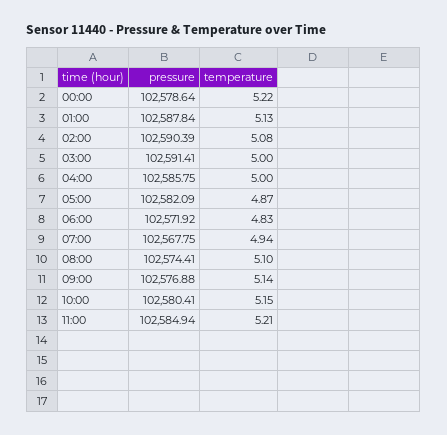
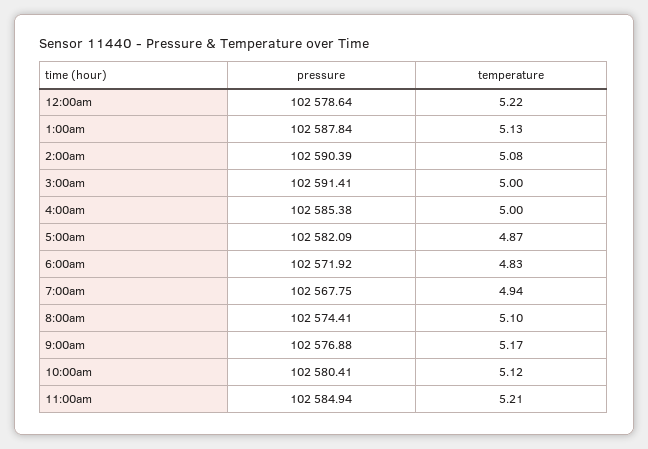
  {
    "pressure": {
      "00:00": 102578.64,
      "01:00": 102587.84,
      "02:00": 102590.39,
      "03:00": 102591.41,
-     "04:00": 102585.75,
+     "04:00": 102585.38,
      "05:00": 102582.09,
      "06:00": 102571.92,
      "07:00": 102567.75,
      "08:00": 102574.41,
      "09:00": 102576.88,
      "10:00": 102580.41,
      "11:00": 102584.94
    },
    "temperature": {
      "00:00": 5.22,
      "01:00": 5.13,
      "02:00": 5.08,
      "03:00": 5,
      "04:00": 5,
      "05:00": 4.87,
      "06:00": 4.83,
      "07:00": 4.94,
      "08:00": 5.1,
-     "09:00": 5.14,
+     "09:00": 5.17,
-     "10:00": 5.15,
+     "10:00": 5.12,
      "11:00": 5.21
    }
  }

